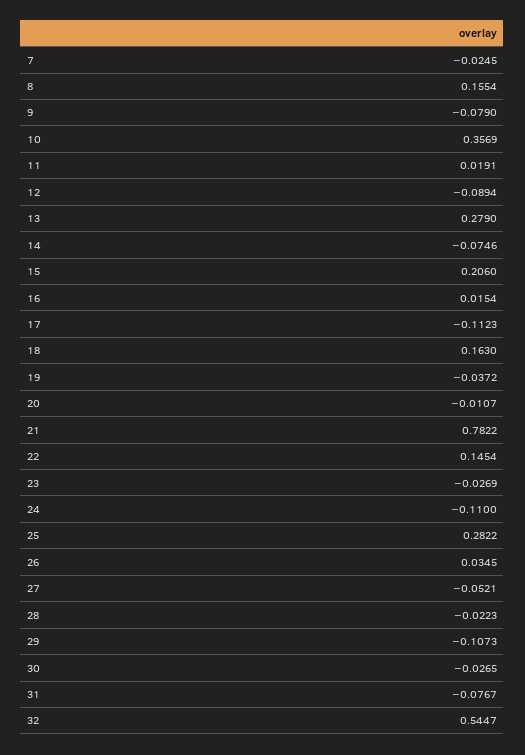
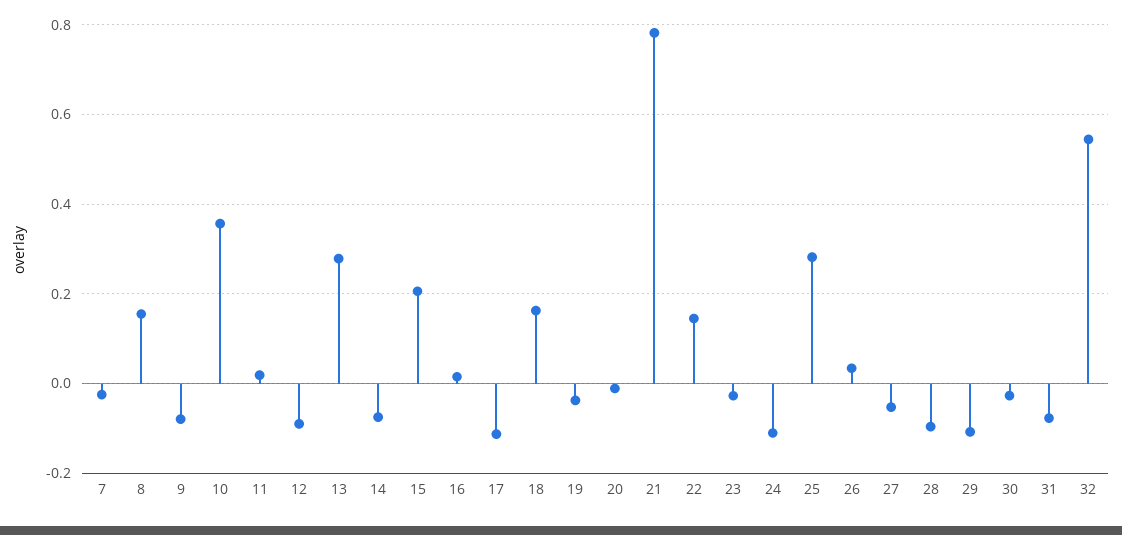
  {
    "7": -0.0245,
    "8": 0.1554,
    "9": -0.079,
    "10": 0.3569,
    "11": 0.0191,
    "12": -0.0894,
    "13": 0.279,
    "14": -0.0746,
    "15": 0.206,
    "16": 0.0154,
    "17": -0.1123,
    "18": 0.163,
    "19": -0.0372,
    "20": -0.0107,
    "21": 0.7822,
    "22": 0.1454,
    "23": -0.0269,
    "24": -0.11,
    "25": 0.2822,
    "26": 0.0345,
    "27": -0.0521,
-   "28": -0.0223,
+   "28": -0.1,
    "29": -0.1073,
    "30": -0.0265,
    "31": -0.0767,
    "32": 0.5447
  }

